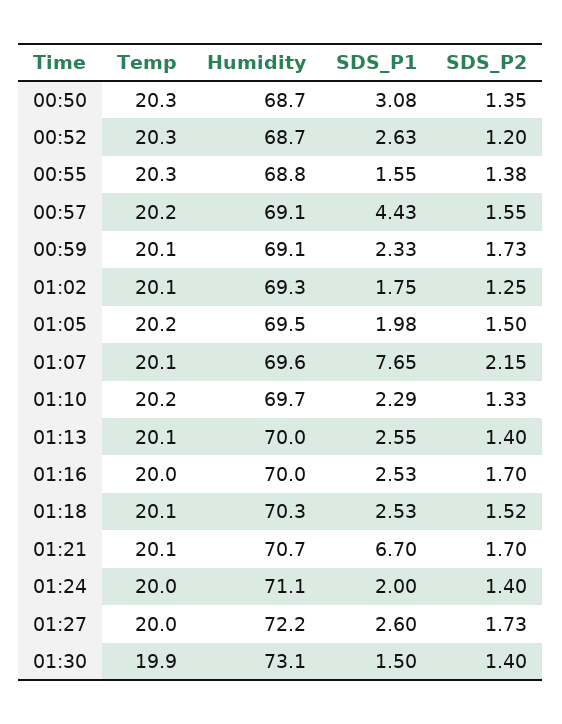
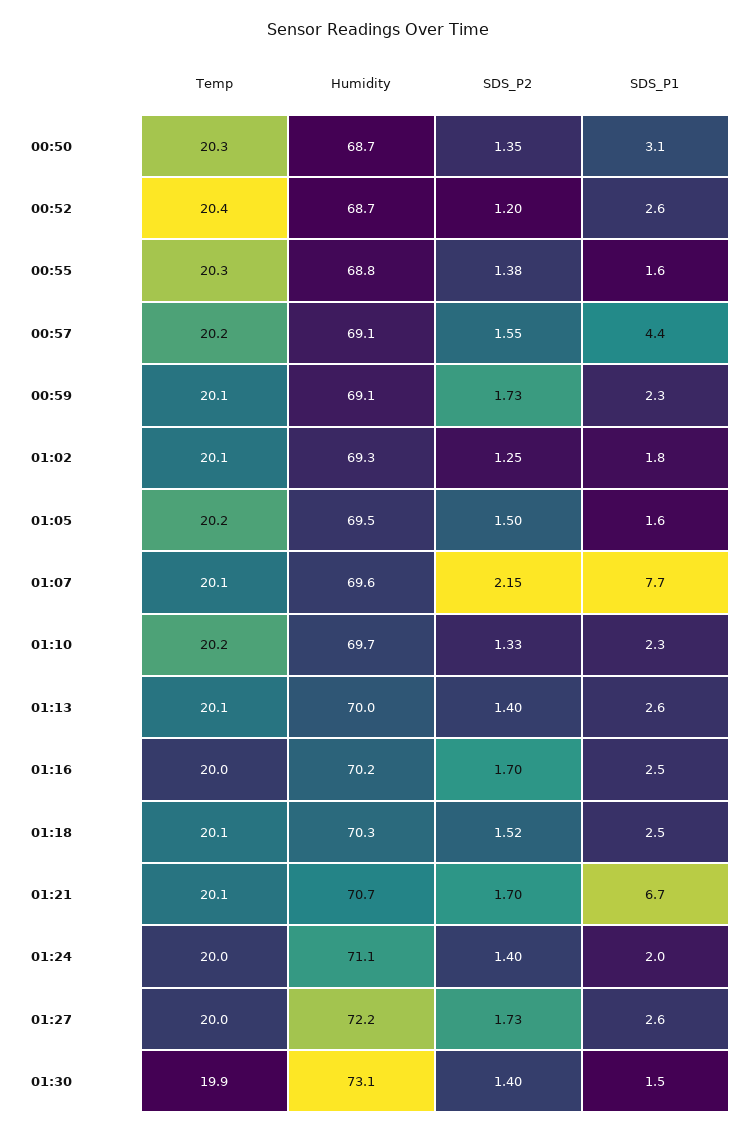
  {
    "Temp": {
      "00:50": 20.3,
-     "00:52": 20.3,
+     "00:52": 20.4,
      "00:55": 20.3,
      "00:57": 20.2,
      "00:59": 20.1,
      "01:02": 20.1,
      "01:05": 20.2,
      "01:07": 20.1,
      "01:10": 20.2,
      "01:13": 20.1,
      "01:16": 20,
      "01:18": 20.1,
      "01:21": 20.1,
      "01:24": 20,
      "01:27": 20,
      "01:30": 19.9
    },
    "Humidity": {
      "00:50": 68.7,
      "00:52": 68.7,
      "00:55": 68.8,
      "00:57": 69.1,
      "00:59": 69.1,
      "01:02": 69.3,
      "01:05": 69.5,
      "01:07": 69.6,
      "01:10": 69.7,
      "01:13": 70,
-     "01:16": 70,
+     "01:16": 70.2,
      "01:18": 70.3,
      "01:21": 70.7,
      "01:24": 71.1,
      "01:27": 72.2,
      "01:30": 73.1
    },
    "SDS_P1": {
      "00:50": 3.08,
      "00:52": 2.63,
      "00:55": 1.55,
      "00:57": 4.43,
      "00:59": 2.33,
      "01:02": 1.75,
-     "01:05": 1.98,
+     "01:05": 1.6,
      "01:07": 7.65,
      "01:10": 2.29,
      "01:13": 2.55,
      "01:16": 2.53,
      "01:18": 2.53,
      "01:21": 6.7,
      "01:24": 2,
      "01:27": 2.6,
      "01:30": 1.5
    },
    "SDS_P2": {
      "00:50": 1.35,
      "00:52": 1.2,
      "00:55": 1.38,
      "00:57": 1.55,
      "00:59": 1.73,
      "01:02": 1.25,
      "01:05": 1.5,
      "01:07": 2.15,
      "01:10": 1.33,
      "01:13": 1.4,
      "01:16": 1.7,
      "01:18": 1.52,
      "01:21": 1.7,
      "01:24": 1.4,
      "01:27": 1.73,
      "01:30": 1.4
    }
  }

